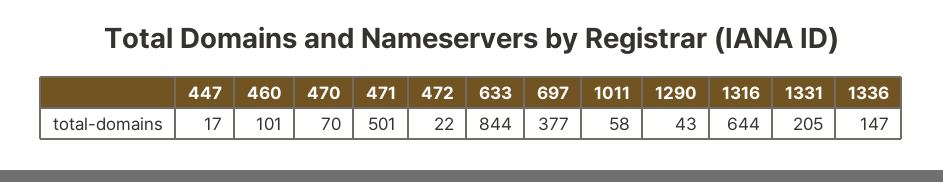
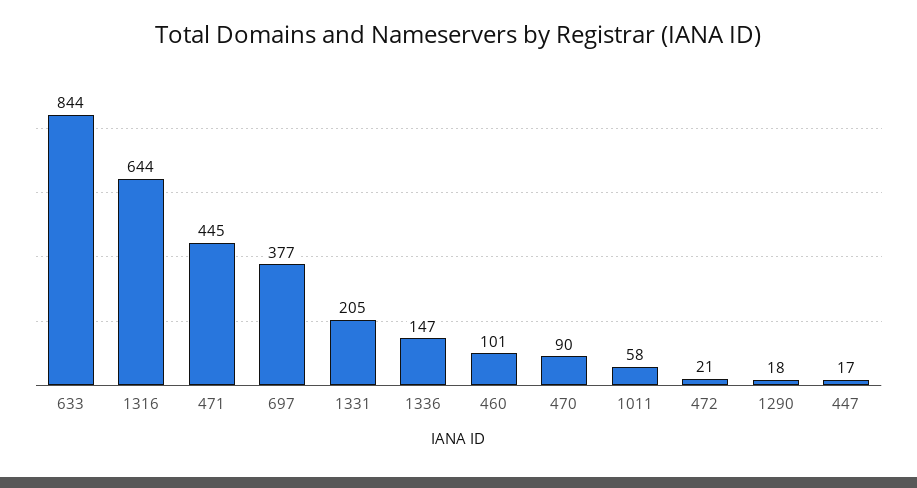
  {
    "447": 17,
    "460": 101,
-   "470": 70,
+   "470": 90,
-   "471": 501,
+   "471": 445,
-   "472": 22,
+   "472": 21,
    "633": 844,
    "697": 377,
    "1011": 58,
-   "1290": 43,
+   "1290": 18,
    "1316": 644,
    "1331": 205,
    "1336": 147
  }

